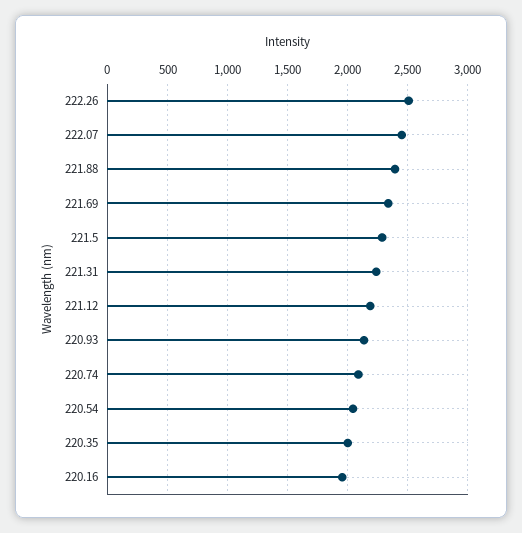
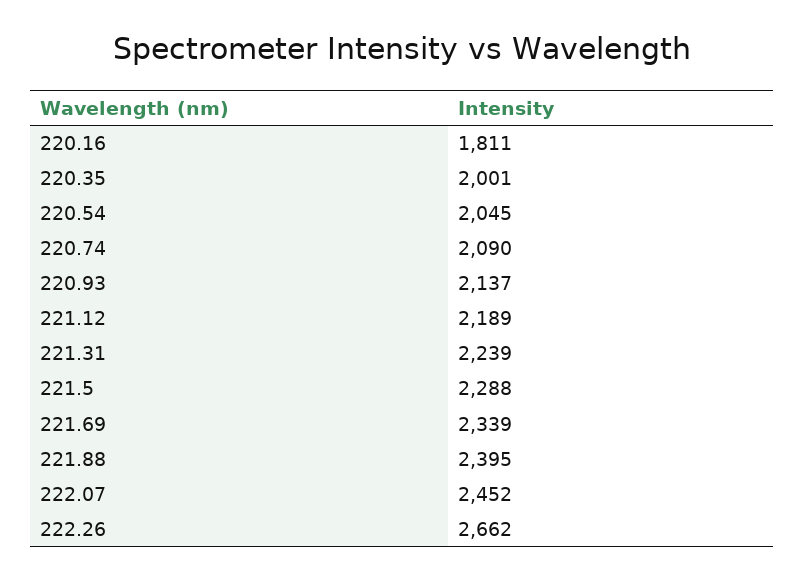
  {
-   "222.26": 2500,
+   "222.26": 2662,
    "222.07": 2452,
    "221.88": 2395,
    "221.69": 2339,
    "221.5": 2288,
    "221.31": 2239,
    "221.12": 2189,
    "220.93": 2137,
    "220.74": 2090,
    "220.54": 2045,
    "220.35": 2001,
-   "220.16": 1950
+   "220.16": 1811
  }

